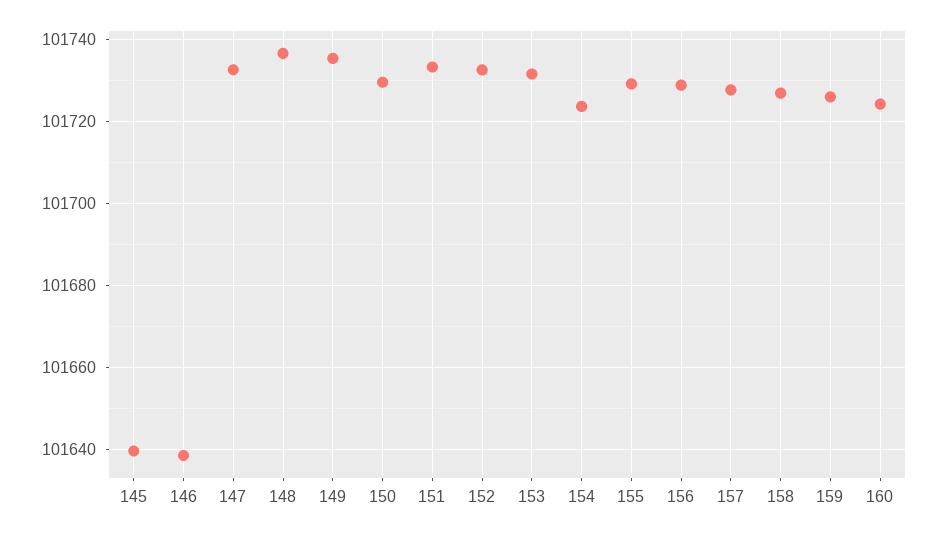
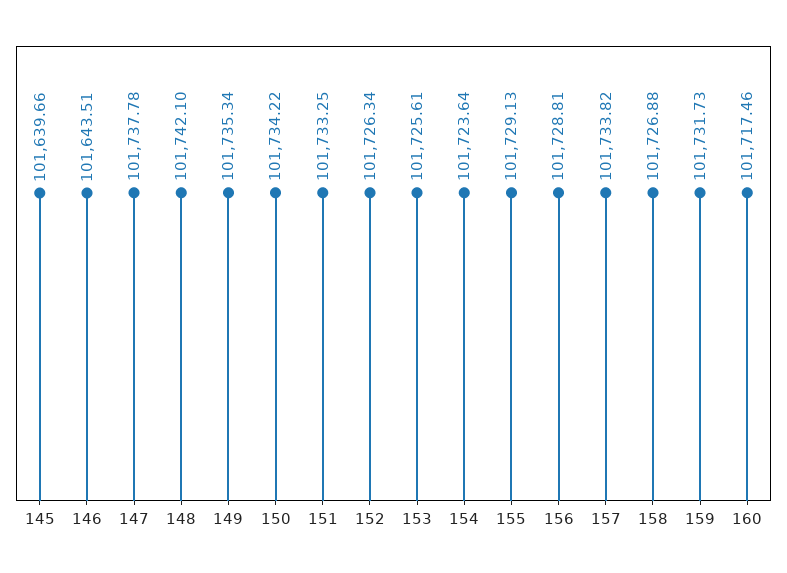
  {
    "145": 101639.66,
-   "146": 101638,
+   "146": 101643.51,
-   "147": 101732,
+   "147": 101737.78,
-   "148": 101736,
+   "148": 101742.1,
    "149": 101735.34,
-   "150": 101730,
+   "150": 101734.22,
    "151": 101733.25,
-   "152": 101732,
+   "152": 101726.34,
-   "153": 101732,
+   "153": 101725.61,
    "154": 101723.64,
    "155": 101729.13,
    "156": 101728.81,
-   "157": 101728,
+   "157": 101733.82,
    "158": 101726.88,
-   "159": 101726,
+   "159": 101731.73,
-   "160": 101724
+   "160": 101717.46
  }

